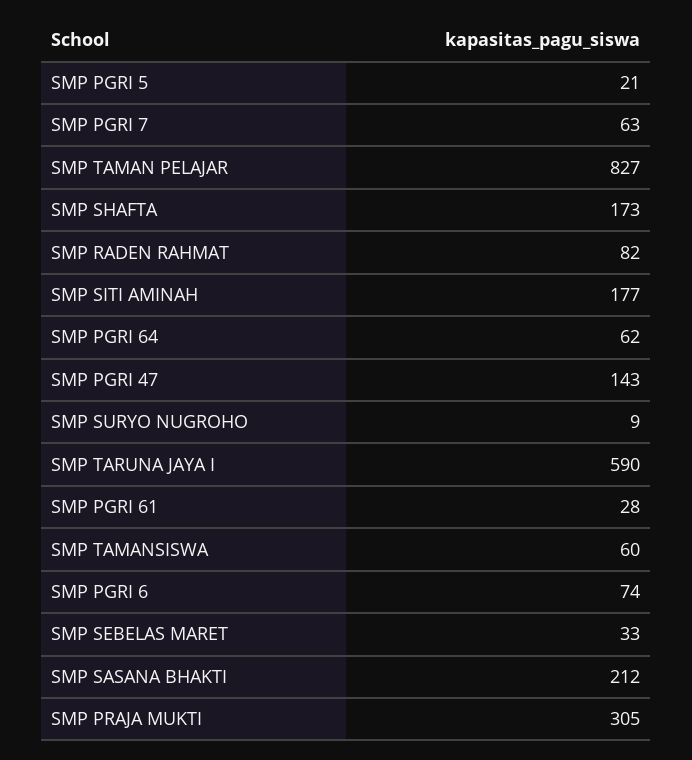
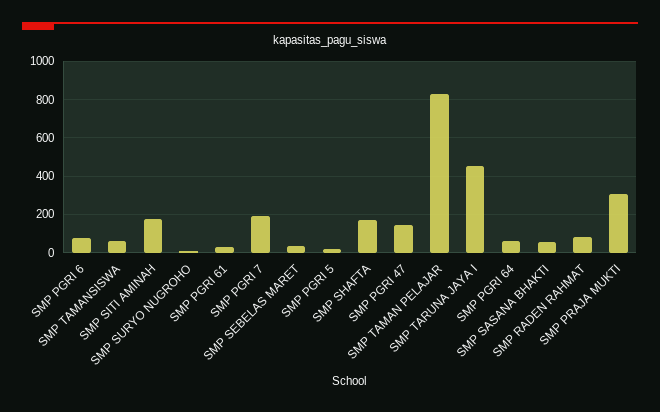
  {
    "SMP PGRI 5": 21,
-   "SMP PGRI 7": 63,
+   "SMP PGRI 7": 200,
    "SMP TAMAN PELAJAR": 827,
    "SMP SHAFTA": 173,
    "SMP RADEN RAHMAT": 82,
    "SMP SITI AMINAH": 177,
    "SMP PGRI 64": 62,
    "SMP PGRI 47": 143,
    "SMP SURYO NUGROHO": 9,
-   "SMP TARUNA JAYA I": 590,
+   "SMP TARUNA JAYA I": 450,
    "SMP PGRI 61": 28,
    "SMP TAMANSISWA": 60,
    "SMP PGRI 6": 74,
    "SMP SEBELAS MARET": 33,
-   "SMP SASANA BHAKTI": 212,
+   "SMP SASANA BHAKTI": 50,
    "SMP PRAJA MUKTI": 305
  }

